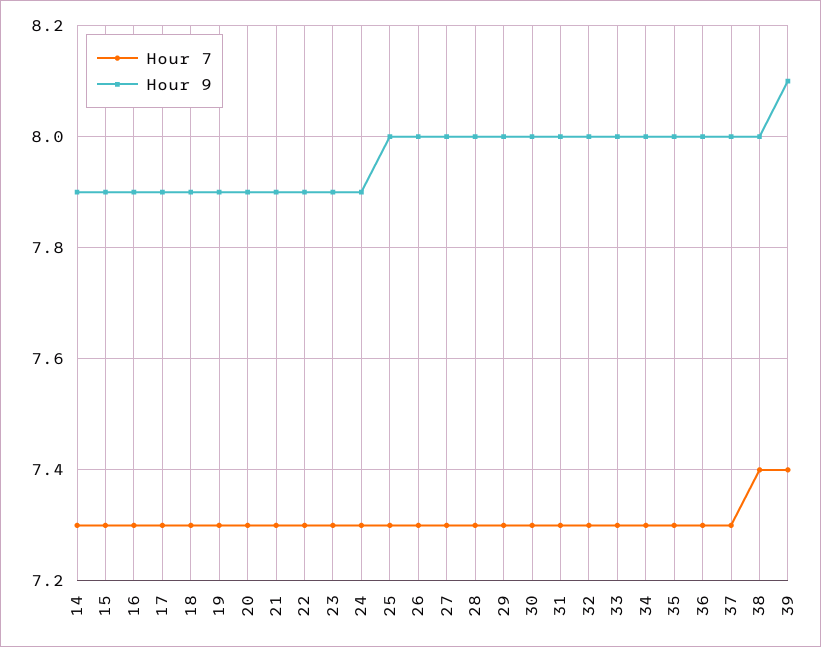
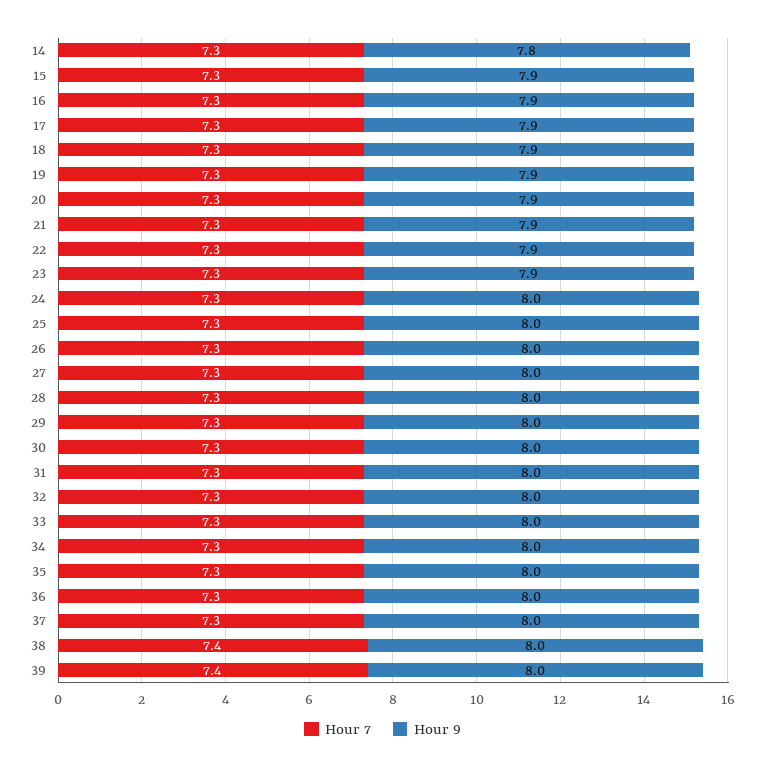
  {
    "Hour 7": {
      "14": 7.3,
      "15": 7.3,
      "16": 7.3,
      "17": 7.3,
      "18": 7.3,
      "19": 7.3,
      "20": 7.3,
      "21": 7.3,
      "22": 7.3,
      "23": 7.3,
      "24": 7.3,
      "25": 7.3,
      "26": 7.3,
      "27": 7.3,
      "28": 7.3,
      "29": 7.3,
      "30": 7.3,
      "31": 7.3,
      "32": 7.3,
      "33": 7.3,
      "34": 7.3,
      "35": 7.3,
      "36": 7.3,
      "37": 7.3,
      "38": 7.4,
      "39": 7.4
    },
    "Hour 9": {
-     "14": 7.9,
+     "14": 7.8,
      "15": 7.9,
      "16": 7.9,
      "17": 7.9,
      "18": 7.9,
      "19": 7.9,
      "20": 7.9,
      "21": 7.9,
      "22": 7.9,
      "23": 7.9,
-     "24": 7.9,
+     "24": 8,
      "25": 8,
      "26": 8,
      "27": 8,
      "28": 8,
      "29": 8,
      "30": 8,
      "31": 8,
      "32": 8,
      "33": 8,
      "34": 8,
      "35": 8,
      "36": 8,
      "37": 8,
      "38": 8,
-     "39": 8.1
+     "39": 8
    }
  }

